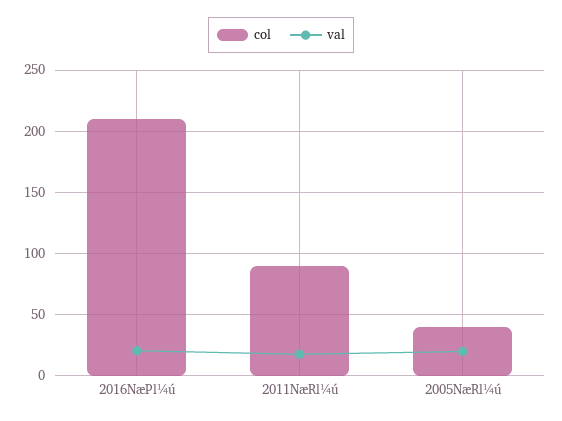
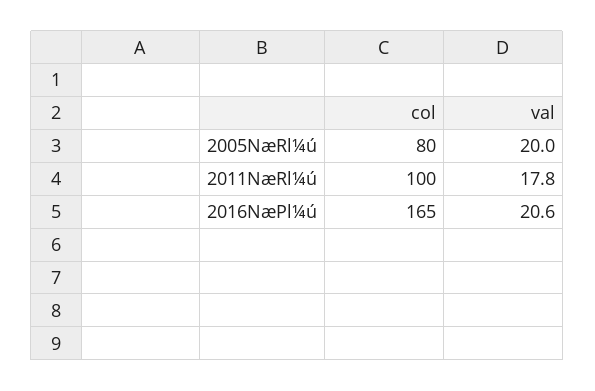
  {
    "col": {
-     "2016NæPl¼ú": 210,
+     "2016NæPl¼ú": 165,
-     "2011NæRl¼ú": 90,
+     "2011NæRl¼ú": 100,
-     "2005NæRl¼ú": 40
+     "2005NæRl¼ú": 80
    },
    "val": {
      "2016NæPl¼ú": 20.6,
      "2011NæRl¼ú": 17.8,
      "2005NæRl¼ú": 20
    }
  }

